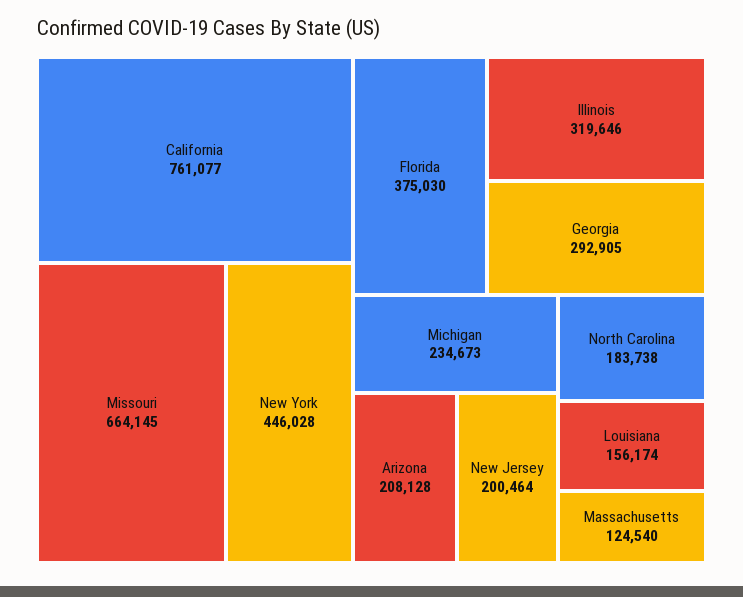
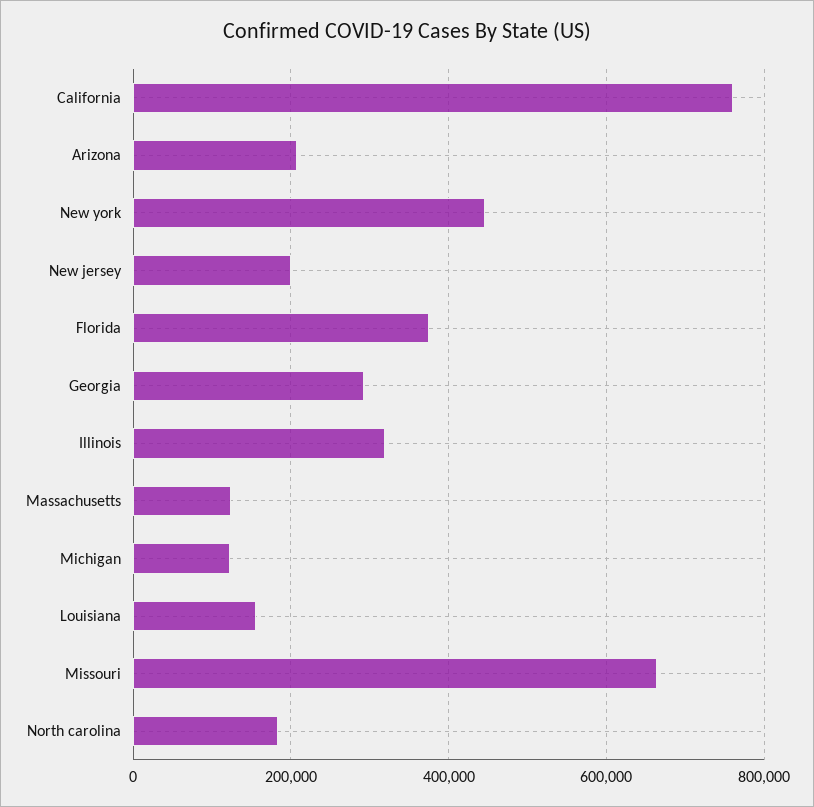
  {
    "California": 761077,
    "Missouri": 664145,
    "New York": 446028,
    "Florida": 375030,
    "Illinois": 319646,
    "Georgia": 292905,
-   "Michigan": 234673,
+   "Michigan": 120000,
    "Arizona": 208128,
    "New Jersey": 200464,
    "North Carolina": 183738,
    "Louisiana": 156174,
    "Massachusetts": 124540
  }

